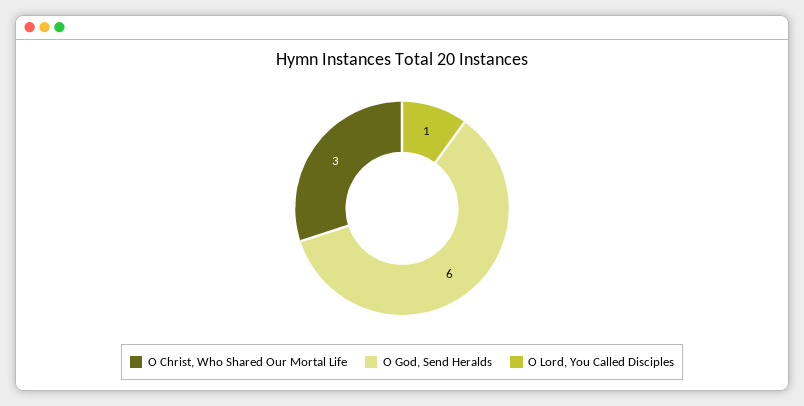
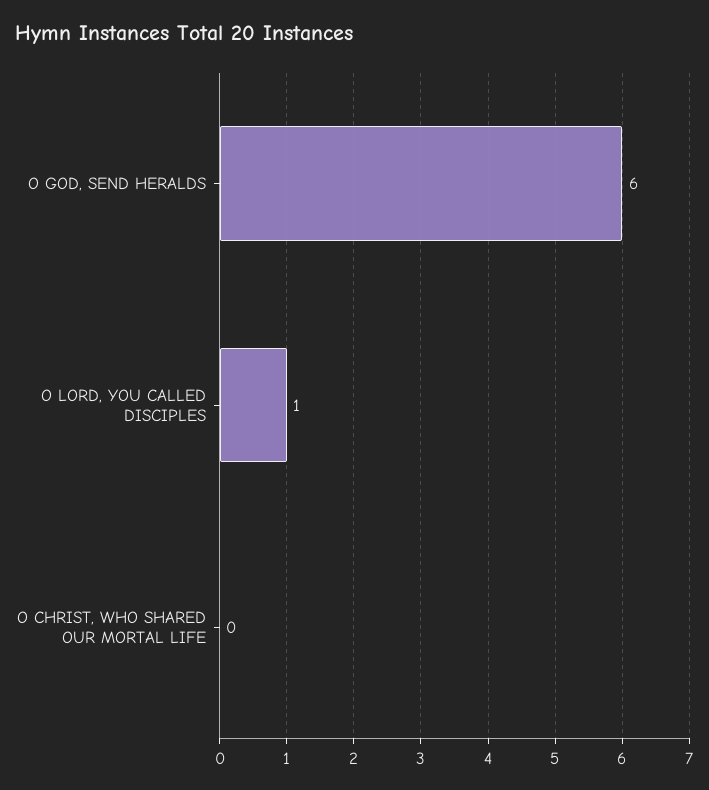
  {
-   "O Christ, Who Shared Our Mortal Life": 3,
+   "O Christ, Who Shared Our Mortal Life": 0,
    "O God, Send Heralds": 6,
    "O Lord, You Called Disciples": 1
  }

